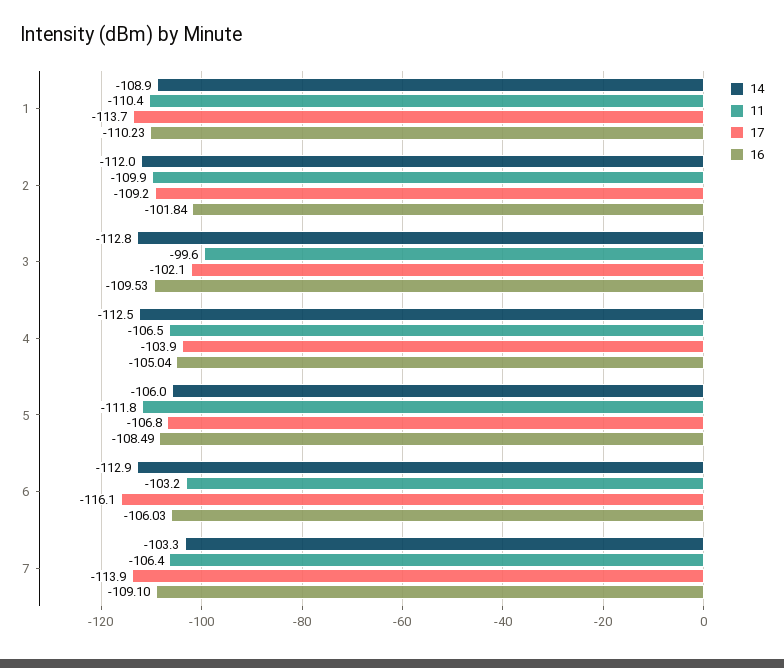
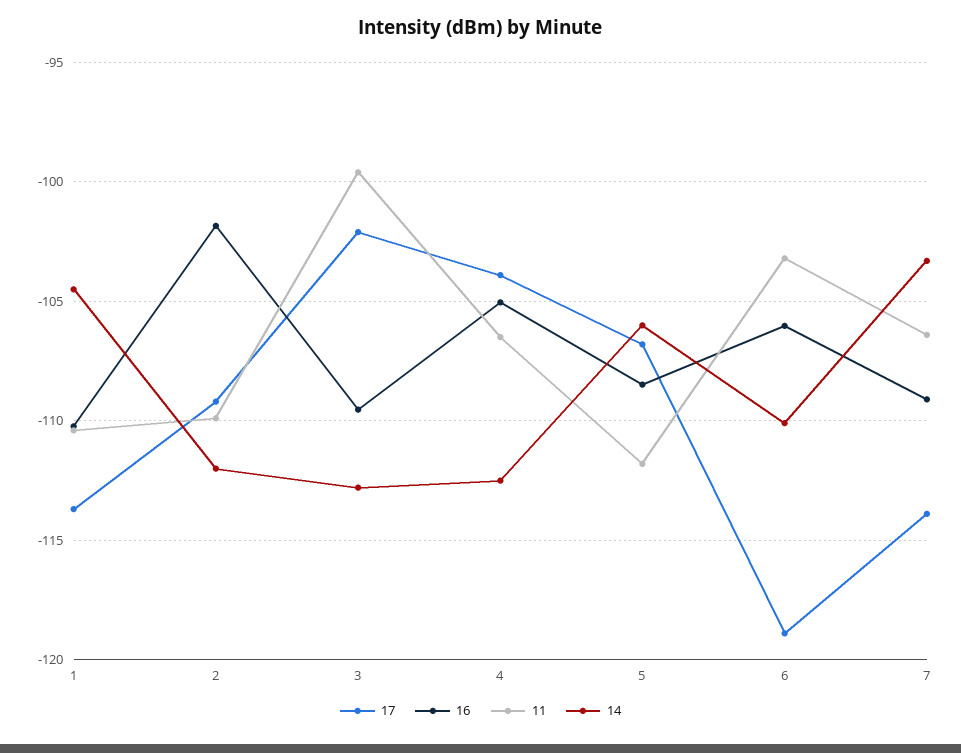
  {
    "14": {
-     "1": -108.9,
+     "1": -104.5,
      "2": -112,
      "3": -112.8,
      "4": -112.5,
      "5": -106,
-     "6": -112.9,
+     "6": -110,
      "7": -103.3
    },
    "11": {
      "1": -110.4,
      "2": -109.9,
      "3": -99.6,
      "4": -106.5,
      "5": -111.8,
      "6": -103.2,
      "7": -106.4
    },
    "17": {
      "1": -113.7,
      "2": -109.2,
      "3": -102.1,
      "4": -103.9,
      "5": -106.8,
-     "6": -116.1,
+     "6": -119,
      "7": -113.9
    },
    "16": {
      "1": -110.23,
      "2": -101.84,
      "3": -109.53,
      "4": -105.04,
      "5": -108.49,
      "6": -106.03,
      "7": -109.1
    }
  }

